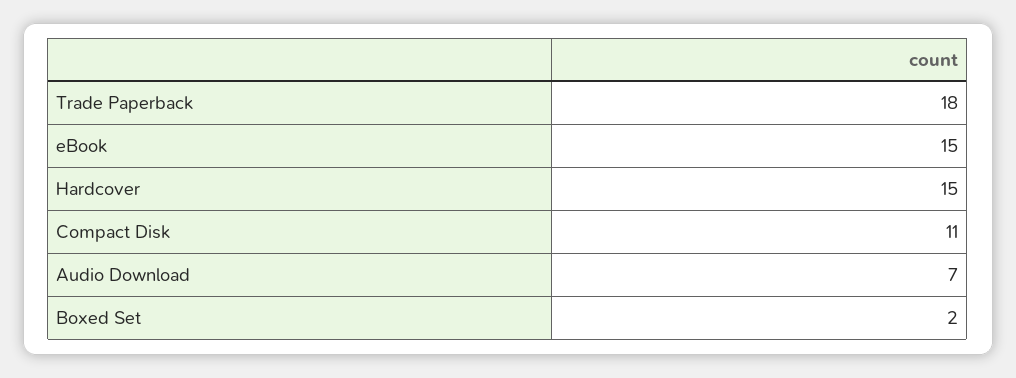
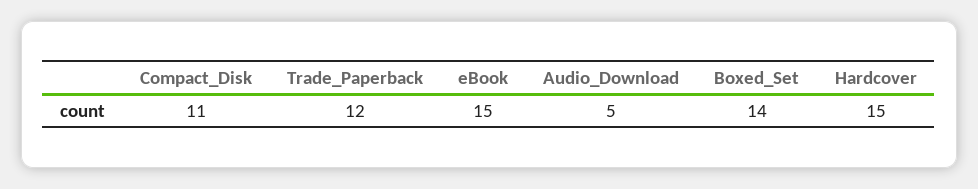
  {
-   "Trade Paperback": 18,
+   "Trade Paperback": 12,
    "eBook": 15,
    "Hardcover": 15,
    "Compact Disk": 11,
-   "Audio Download": 7,
+   "Audio Download": 5,
-   "Boxed Set": 2
+   "Boxed Set": 14
  }

